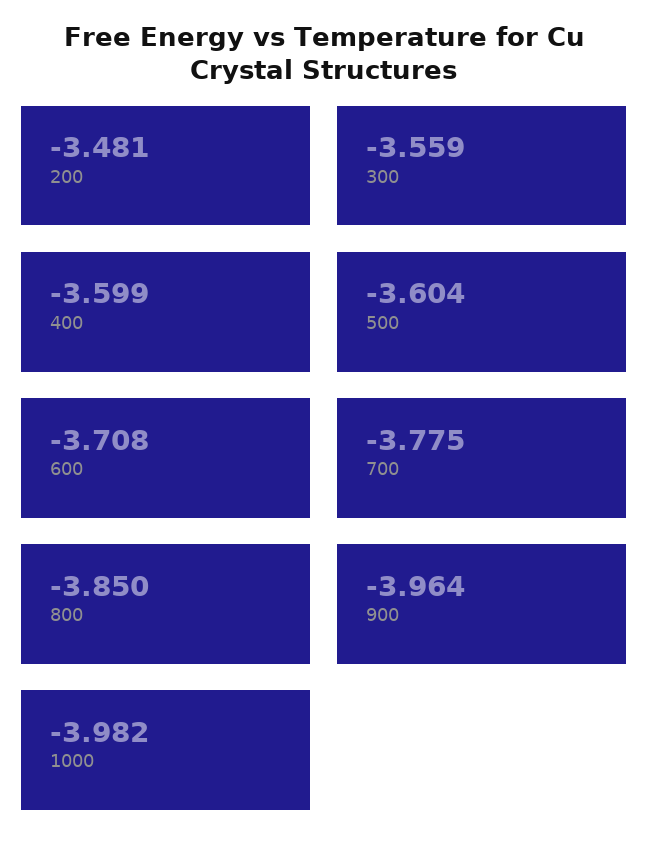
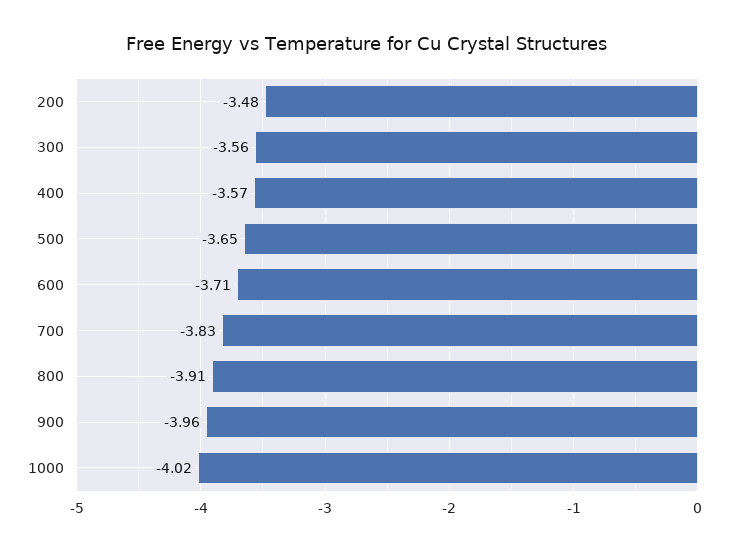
  {
    "200": -3.481,
    "300": -3.559,
-   "400": -3.599,
+   "400": -3.57,
-   "500": -3.604,
+   "500": -3.65,
    "600": -3.708,
-   "700": -3.775,
+   "700": -3.83,
-   "800": -3.85,
+   "800": -3.91,
    "900": -3.964,
-   "1000": -3.982
+   "1000": -4.02
  }

